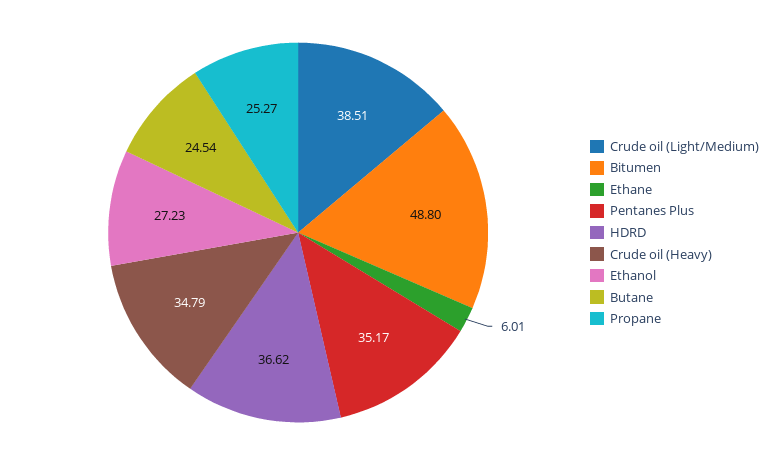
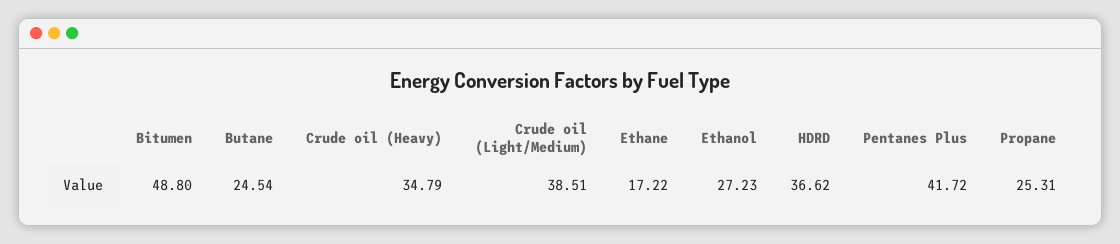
  {
    "Crude oil (Light/Medium)": 38.51,
    "Bitumen": 48.8,
-   "Ethane": 6.01,
+   "Ethane": 17.22,
-   "Pentanes Plus": 35.17,
+   "Pentanes Plus": 41.72,
    "HDRD": 36.62,
    "Crude oil (Heavy)": 34.79,
    "Ethanol": 27.23,
    "Butane": 24.54,
-   "Propane": 25.27
+   "Propane": 25.31
  }

